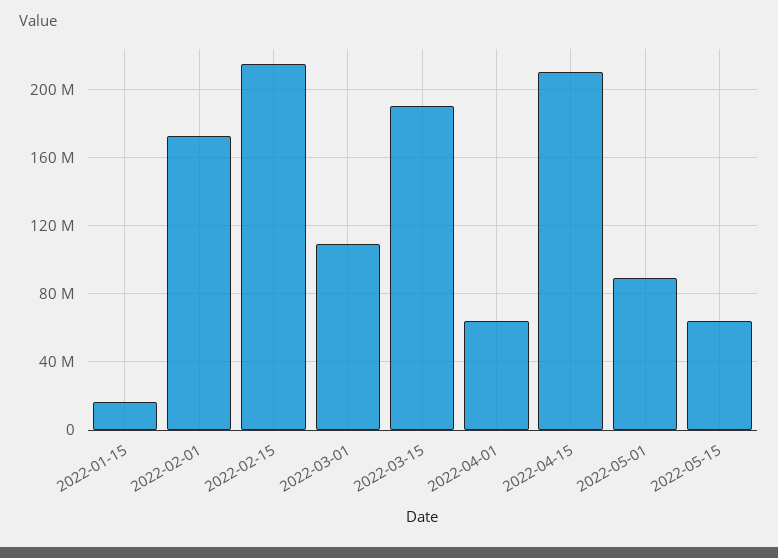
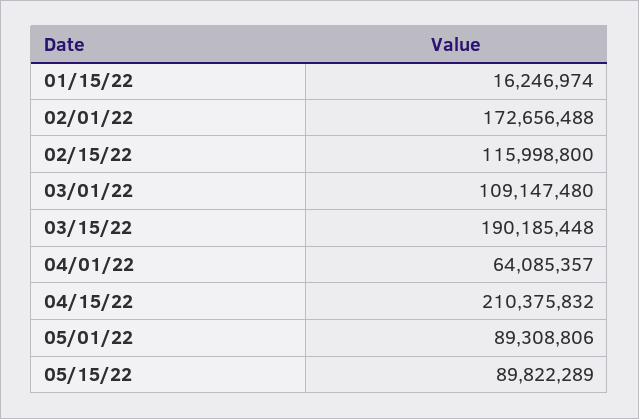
  {
    "2022-01-15": 16246974,
    "2022-02-01": 172656488,
-   "2022-02-15": 215000000,
+   "2022-02-15": 115998800,
    "2022-03-01": 109147480,
    "2022-03-15": 190185448,
    "2022-04-01": 64085357,
    "2022-04-15": 210375832,
    "2022-05-01": 89308806,
-   "2022-05-15": 65000000
+   "2022-05-15": 89822289
  }

